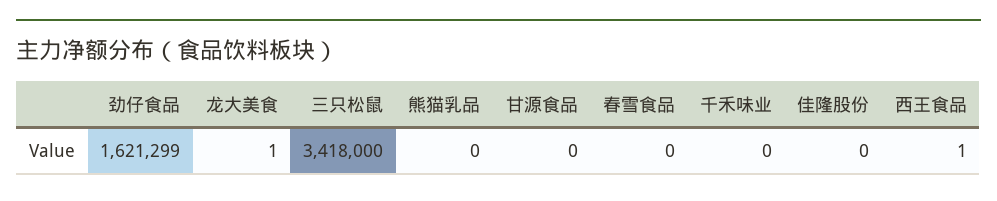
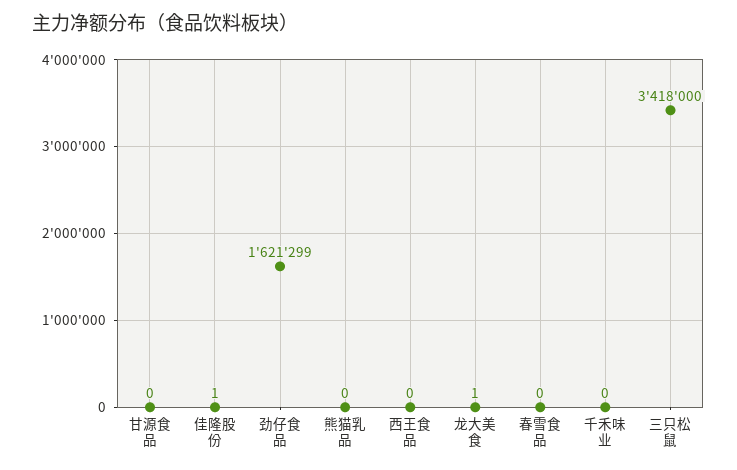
  {
    "劲仔食品": 1621299,
    "龙大美食": 1,
    "三只松鼠": 3418000,
    "熊猫乳品": 0,
    "甘源食品": 0,
    "春雪食品": 0,
    "千禾味业": 0,
-   "佳隆股份": 0,
+   "佳隆股份": 1,
-   "西王食品": 1
+   "西王食品": 0
  }

